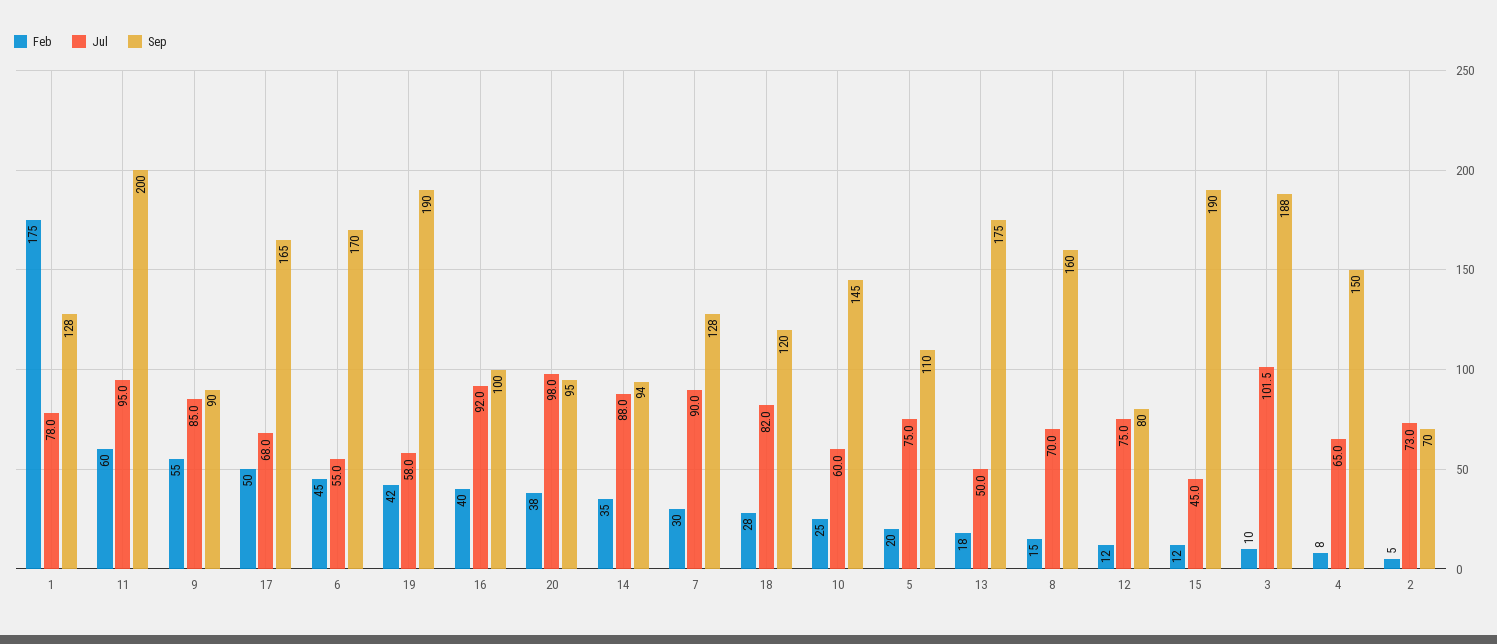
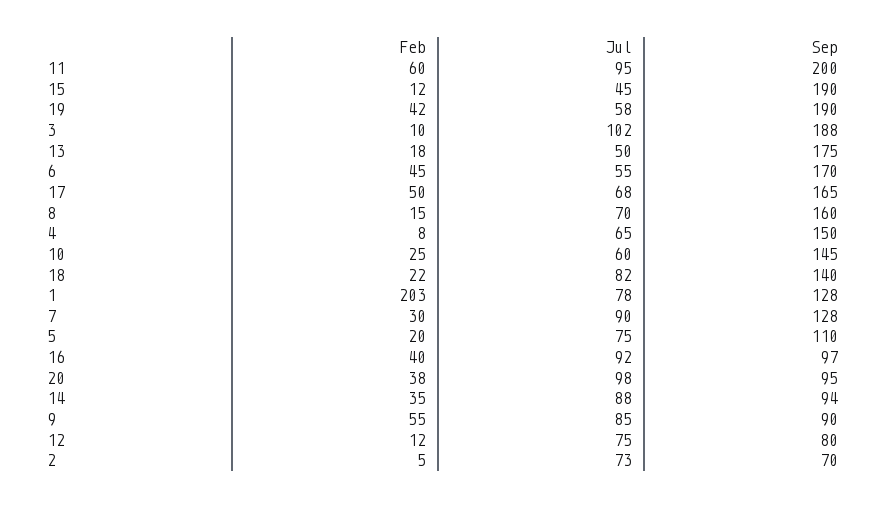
  {
    "Feb": {
-     "1": 175,
+     "1": 203,
      "11": 60,
      "9": 55,
      "17": 50,
      "6": 45,
      "19": 42,
      "16": 40,
      "20": 38,
      "14": 35,
      "7": 30,
-     "18": 28,
+     "18": 22,
      "10": 25,
      "5": 20,
      "13": 18,
      "8": 15,
      "12": 12,
      "15": 12,
      "3": 10,
      "4": 8,
      "2": 5
    },
    "Jul": {
      "1": 78,
      "11": 95,
      "9": 85,
      "17": 68,
      "6": 55,
      "19": 58,
      "16": 92,
      "20": 98,
      "14": 88,
      "7": 90,
      "18": 82,
      "10": 60,
      "5": 75,
      "13": 50,
      "8": 70,
      "12": 75,
      "15": 45,
      "3": 101.5,
      "4": 65,
      "2": 73
    },
    "Sep": {
      "1": 128,
      "11": 200,
      "9": 90,
      "17": 165,
      "6": 170,
      "19": 190,
-     "16": 100,
+     "16": 97,
      "20": 95,
      "14": 94,
      "7": 128,
-     "18": 120,
+     "18": 140,
      "10": 145,
      "5": 110,
      "13": 175,
      "8": 160,
      "12": 80,
      "15": 190,
      "3": 188,
      "4": 150,
      "2": 70
    }
  }

